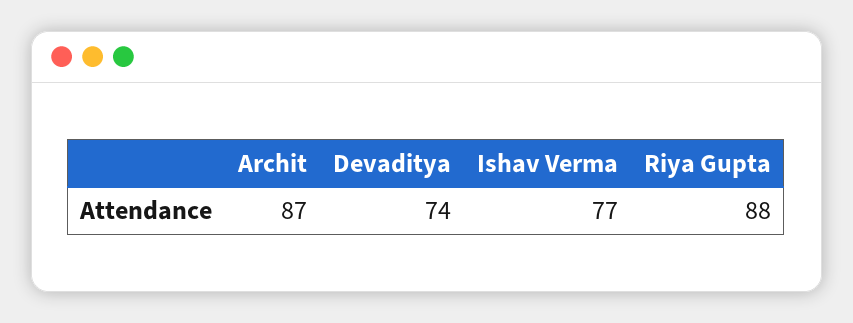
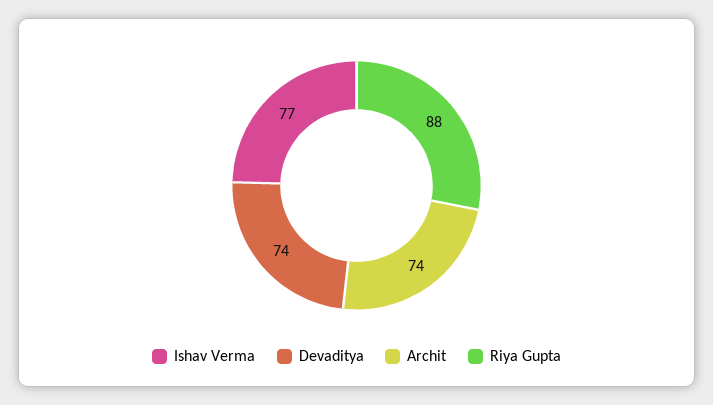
  {
-   "Archit": 87,
+   "Archit": 74,
    "Devaditya": 74,
    "Ishav Verma": 77,
    "Riya Gupta": 88
  }

